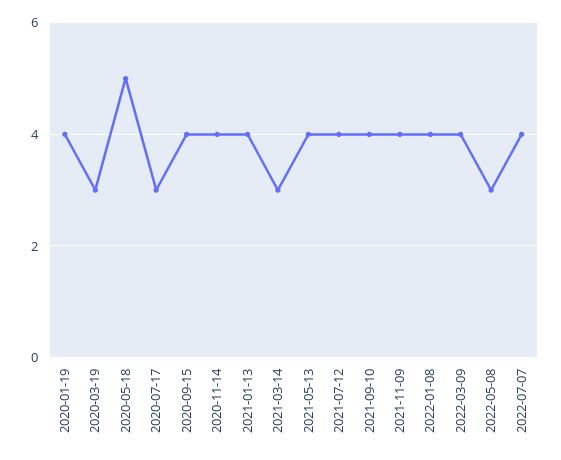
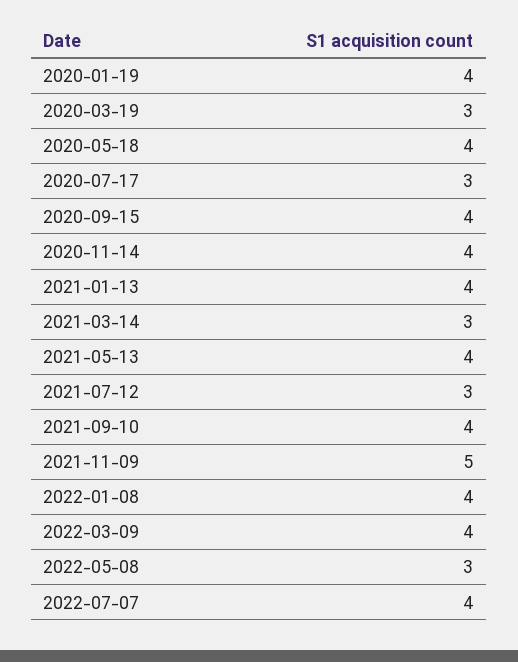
  {
    "2020-01-19": 4,
    "2020-03-19": 3,
-   "2020-05-18": 5,
+   "2020-05-18": 4,
    "2020-07-17": 3,
    "2020-09-15": 4,
    "2020-11-14": 4,
    "2021-01-13": 4,
    "2021-03-14": 3,
    "2021-05-13": 4,
-   "2021-07-12": 4,
+   "2021-07-12": 3,
    "2021-09-10": 4,
-   "2021-11-09": 4,
+   "2021-11-09": 5,
    "2022-01-08": 4,
    "2022-03-09": 4,
    "2022-05-08": 3,
    "2022-07-07": 4
  }

